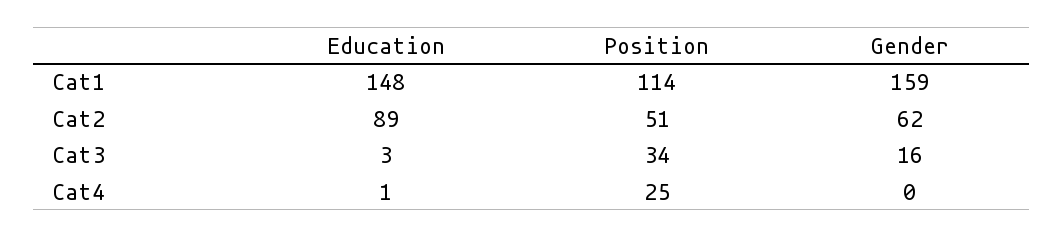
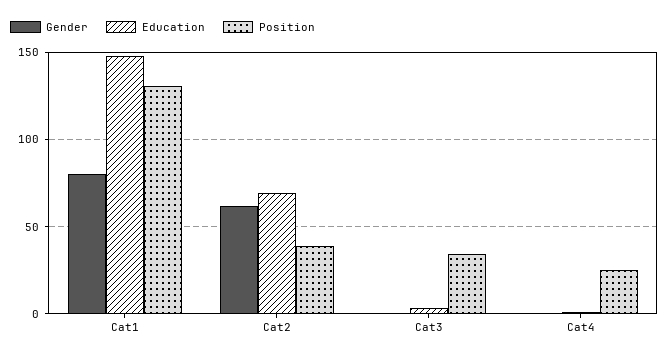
  {
    "Education": {
      "Cat1": 148,
-     "Cat2": 89,
+     "Cat2": 70,
      "Cat3": 3,
      "Cat4": 1
    },
    "Position": {
-     "Cat1": 114,
+     "Cat1": 130,
-     "Cat2": 51,
+     "Cat2": 40,
      "Cat3": 34,
      "Cat4": 25
    },
    "Gender": {
-     "Cat1": 159,
+     "Cat1": 80,
      "Cat2": 62,
-     "Cat3": 16,
+     "Cat3": 0,
      "Cat4": 0
    }
  }

